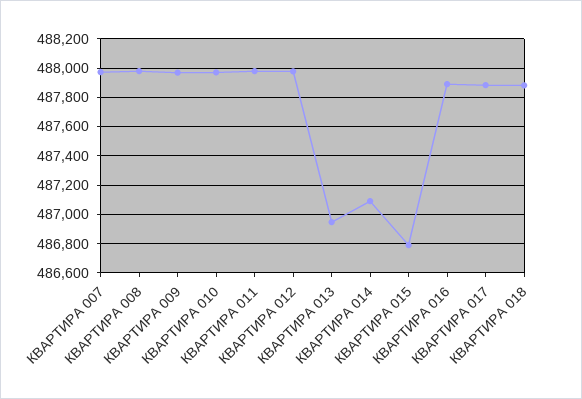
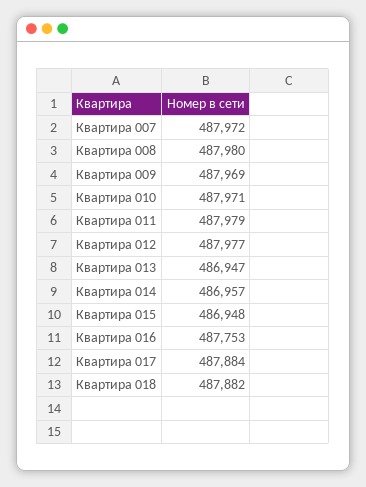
  {
    "КВАРТИРА 007": 487972,
    "КВАРТИРА 008": 487980,
    "КВАРТИРА 009": 487969,
    "КВАРТИРА 010": 487971,
    "КВАРТИРА 011": 487979,
    "КВАРТИРА 012": 487977,
    "КВАРТИРА 013": 486947,
-   "КВАРТИРА 014": 487100,
+   "КВАРТИРА 014": 486957,
-   "КВАРТИРА 015": 486800,
+   "КВАРТИРА 015": 486948,
-   "КВАРТИРА 016": 487900,
+   "КВАРТИРА 016": 487753,
    "КВАРТИРА 017": 487884,
    "КВАРТИРА 018": 487882
  }

